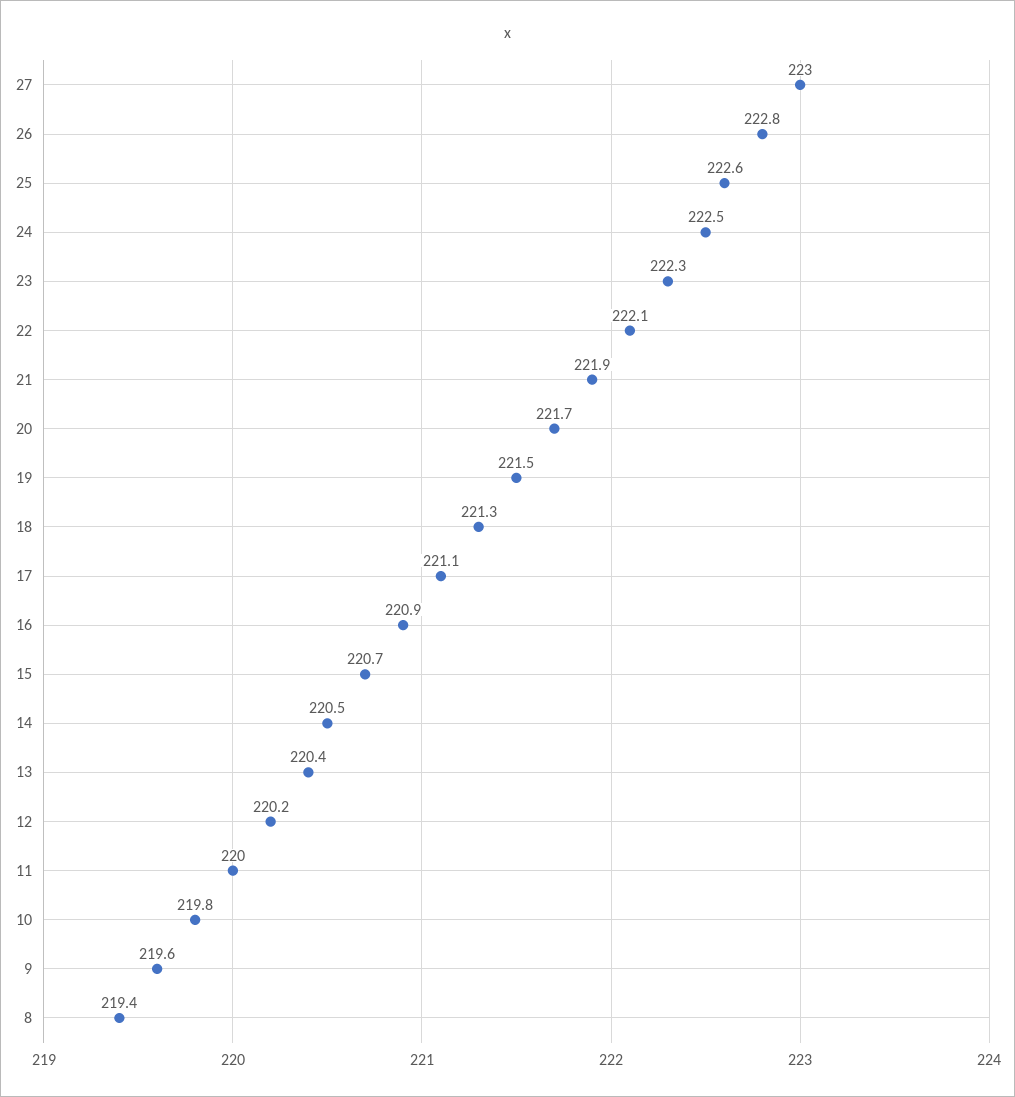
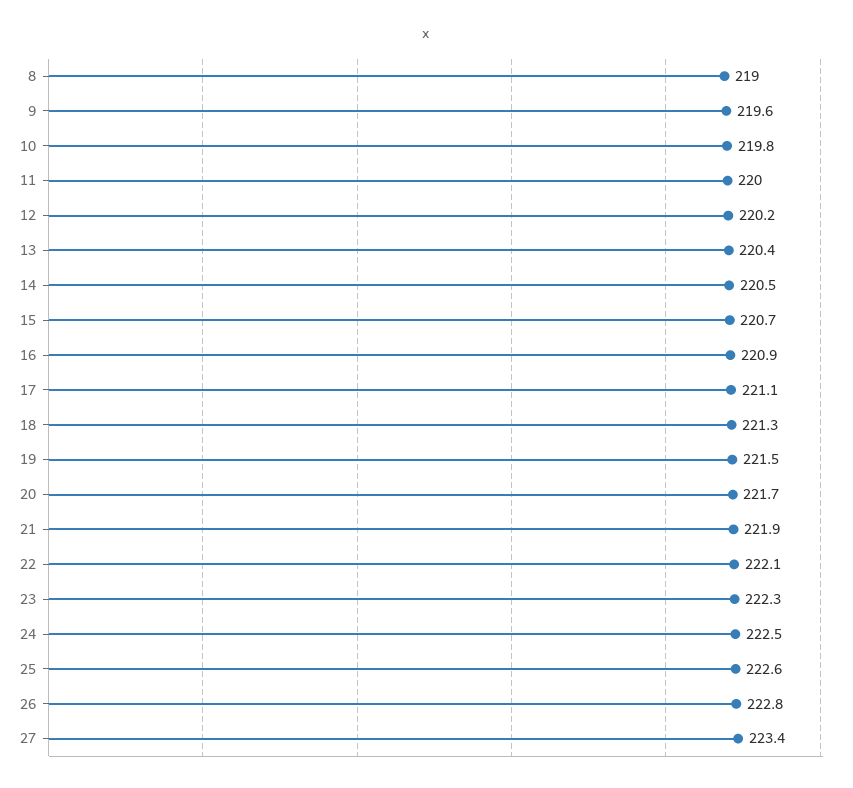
  {
-   "27": 223,
+   "27": 223.4,
    "26": 222.8,
    "25": 222.6,
    "24": 222.5,
    "23": 222.3,
    "22": 222.1,
    "21": 221.9,
    "20": 221.7,
    "19": 221.5,
    "18": 221.3,
    "17": 221.1,
    "16": 220.9,
    "15": 220.7,
    "14": 220.5,
    "13": 220.4,
    "12": 220.2,
    "11": 220,
    "10": 219.8,
    "9": 219.6,
-   "8": 219.4
+   "8": 219
  }

